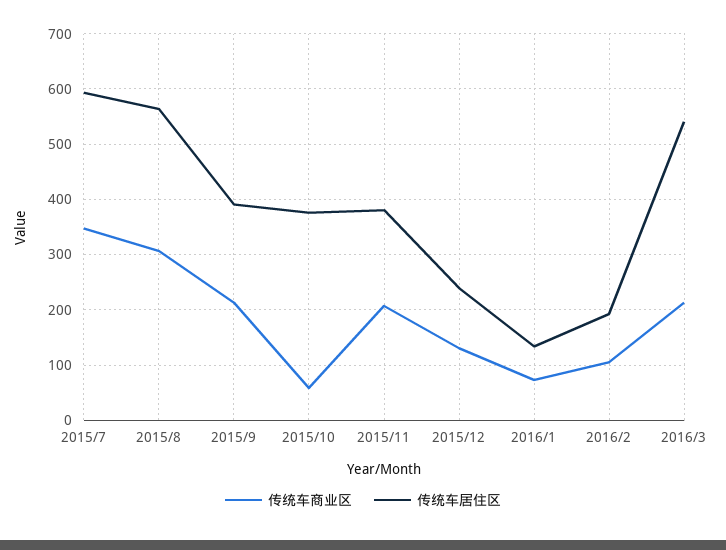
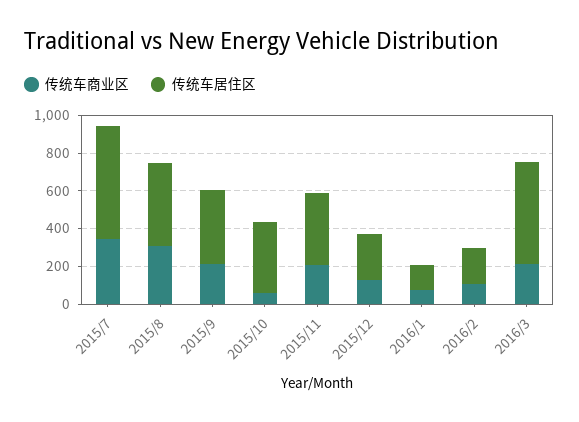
  {
    "传统车商业区": {
      "2015/7": 340,
      "2015/8": 300,
      "2015/9": 220,
      "2015/10": 60,
      "2015/11": 200,
      "2015/12": 140,
      "2016/1": 80,
      "2016/2": 100,
      "2016/3": 220
    },
    "传统车居住区": {
      "2015/7": 600,
-     "2015/8": 560,
+     "2015/8": 450,
      "2015/9": 400,
      "2015/10": 380,
      "2015/11": 380,
      "2015/12": 240,
      "2016/1": 140,
      "2016/2": 200,
      "2016/3": 540
    }
  }

